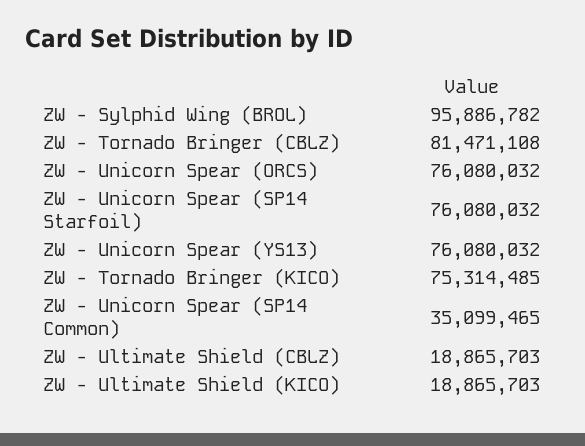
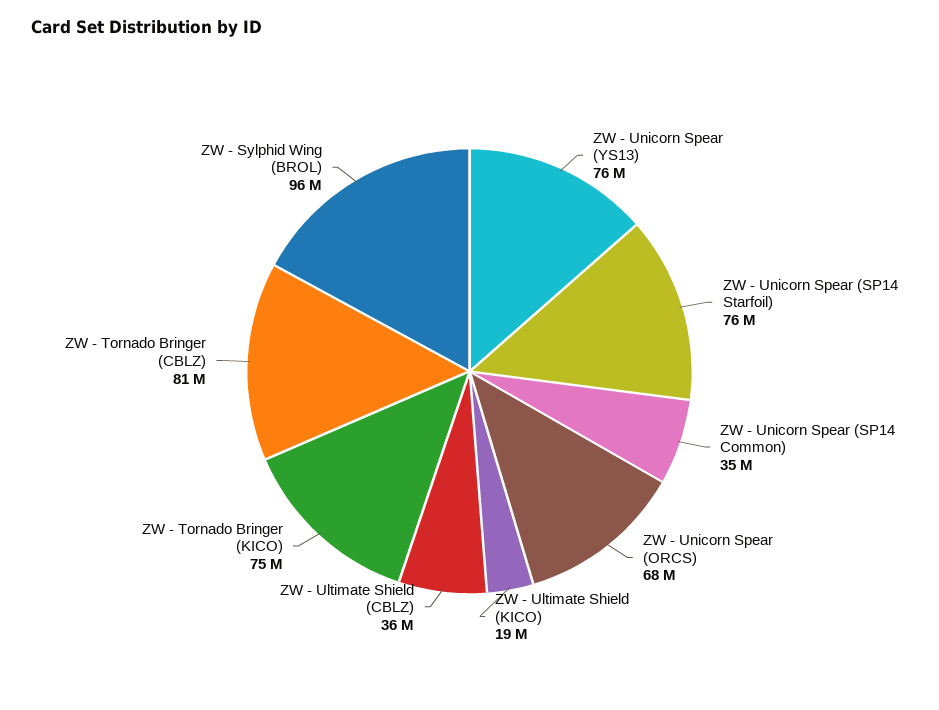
  {
    "ZW - Sylphid Wing (BROL)": 95886782,
    "ZW - Tornado Bringer (CBLZ)": 81471108,
-   "ZW - Unicorn Spear (ORCS)": 76080032,
+   "ZW - Unicorn Spear (ORCS)": 68000000,
    "ZW - Unicorn Spear (SP14 Starfoil)": 76080032,
    "ZW - Unicorn Spear (YS13)": 76080032,
    "ZW - Tornado Bringer (KICO)": 75314485,
    "ZW - Unicorn Spear (SP14 Common)": 35099465,
-   "ZW - Ultimate Shield (CBLZ)": 18865703,
+   "ZW - Ultimate Shield (CBLZ)": 36000000,
    "ZW - Ultimate Shield (KICO)": 18865703
  }

